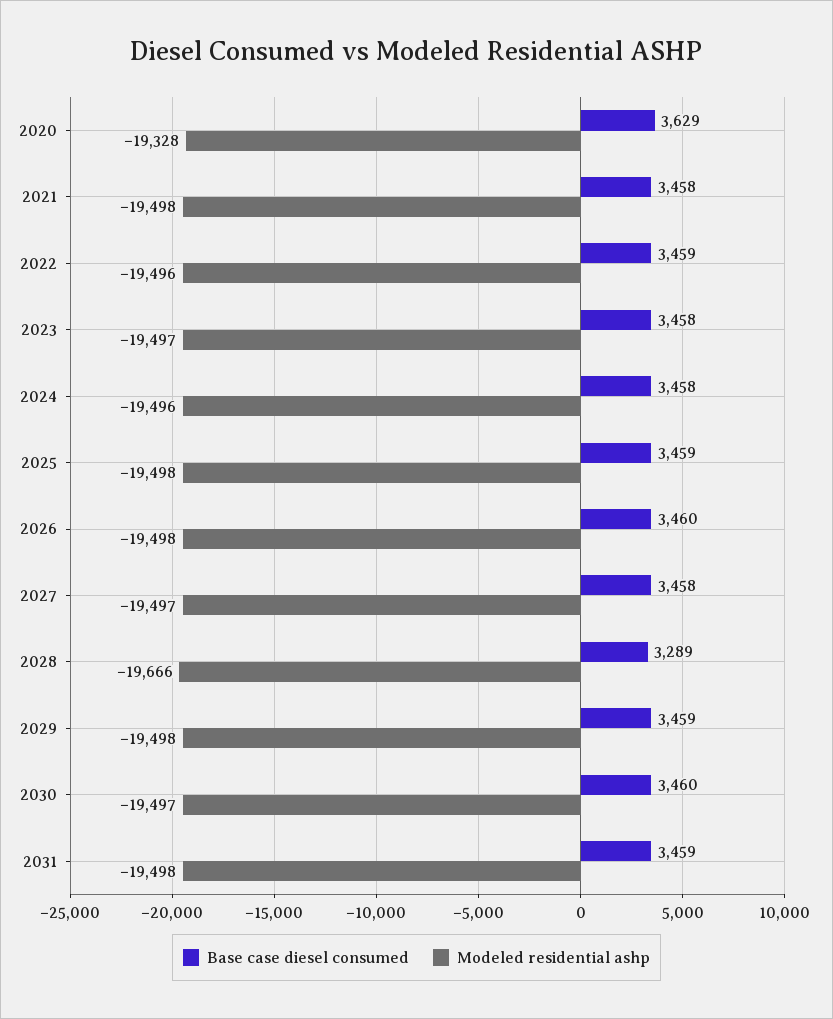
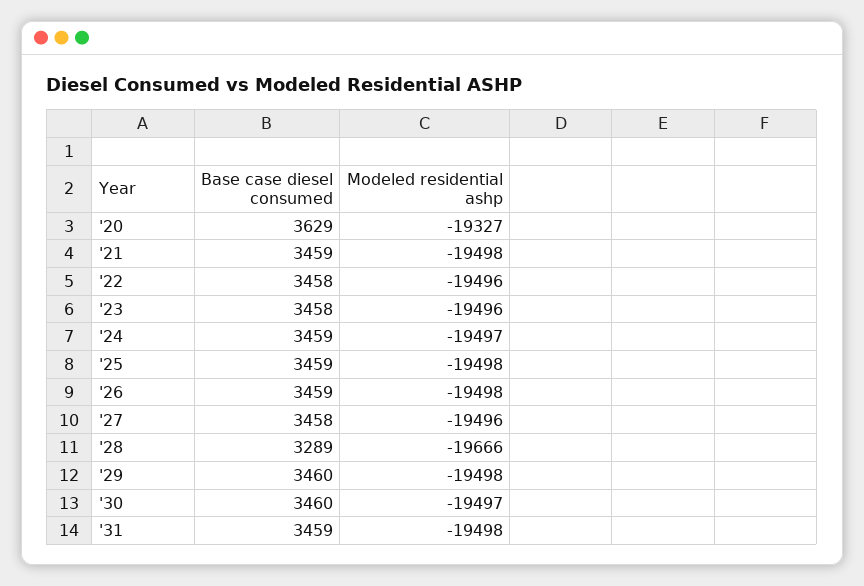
  {
    "Base case diesel consumed": {
      "2020": 3629,
-     "2021": 3458,
+     "2021": 3459,
-     "2022": 3459,
+     "2022": 3458,
      "2023": 3458,
-     "2024": 3458,
+     "2024": 3459,
      "2025": 3459,
-     "2026": 3460,
+     "2026": 3459,
      "2027": 3458,
      "2028": 3289,
-     "2029": 3459,
+     "2029": 3460,
      "2030": 3460,
      "2031": 3459
    },
    "Modeled residential ashp": {
-     "2020": -19328,
+     "2020": -19327,
      "2021": -19498,
      "2022": -19496,
-     "2023": -19497,
+     "2023": -19496,
-     "2024": -19496,
+     "2024": -19497,
      "2025": -19498,
      "2026": -19498,
-     "2027": -19497,
+     "2027": -19496,
      "2028": -19666,
      "2029": -19498,
      "2030": -19497,
      "2031": -19498
    }
  }

